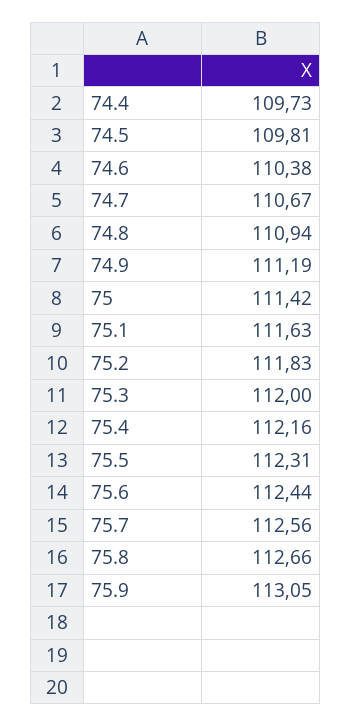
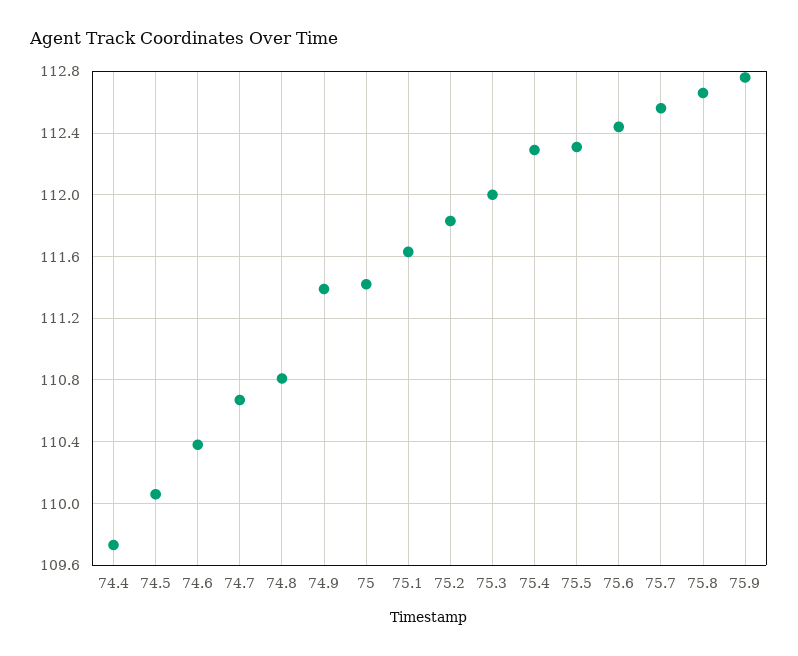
  {
    "74.4": 109.73,
-   "74.5": 109.81,
+   "74.5": 110.05,
    "74.6": 110.38,
    "74.7": 110.67,
-   "74.8": 110.94,
+   "74.8": 110.8,
-   "74.9": 111.19,
+   "74.9": 111.4,
    "75": 111.42,
    "75.1": 111.63,
    "75.2": 111.83,
    "75.3": 112,
-   "75.4": 112.16,
+   "75.4": 112.3,
    "75.5": 112.31,
    "75.6": 112.44,
    "75.7": 112.56,
    "75.8": 112.66,
-   "75.9": 113.05
+   "75.9": 112.75
  }

